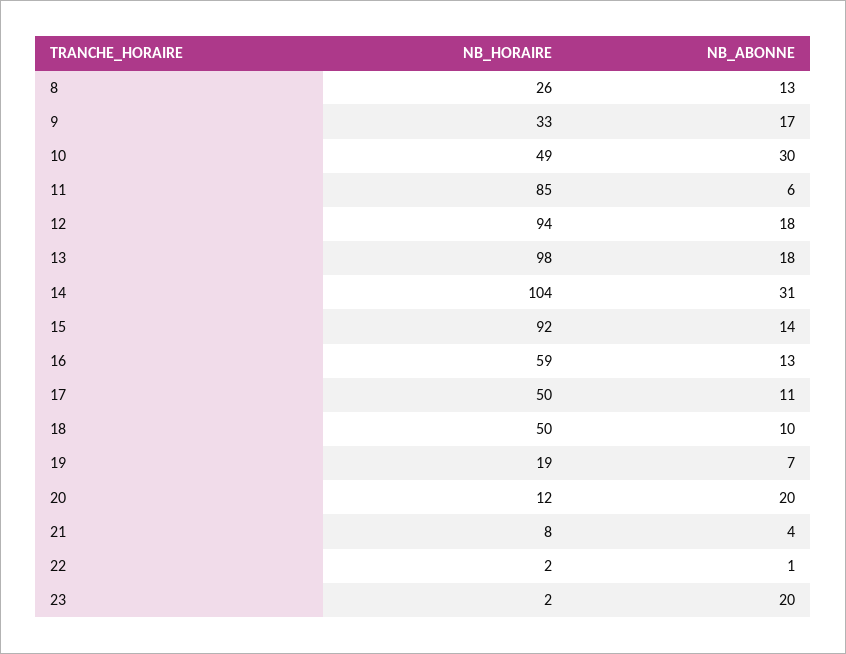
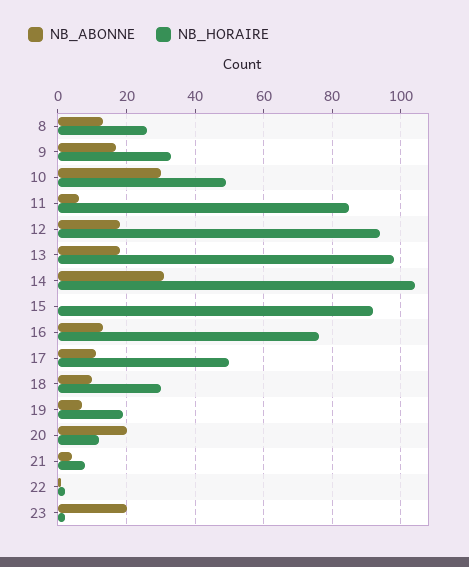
  {
    "NB_HORAIRE": {
      "8": 26,
      "9": 33,
      "10": 49,
      "11": 85,
      "12": 94,
      "13": 98,
      "14": 104,
      "15": 92,
-     "16": 59,
+     "16": 75,
      "17": 50,
-     "18": 50,
+     "18": 30,
      "19": 19,
      "20": 12,
      "21": 8,
      "22": 2,
      "23": 2
    },
    "NB_ABONNE": {
      "8": 13,
      "9": 17,
      "10": 30,
      "11": 6,
      "12": 18,
      "13": 18,
      "14": 31,
-     "15": 14,
+     "15": 0,
      "16": 13,
      "17": 11,
      "18": 10,
      "19": 7,
      "20": 20,
      "21": 4,
      "22": 1,
      "23": 20
    }
  }

